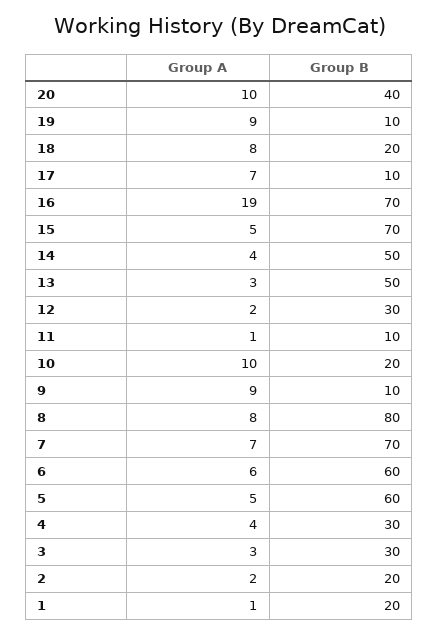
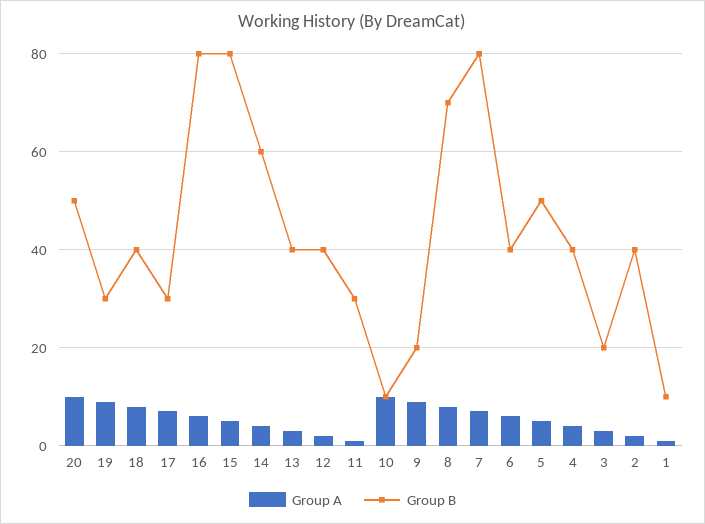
  {
    "Group A": {
      "20": 10,
      "19": 9,
      "18": 8,
      "17": 7,
-     "16": 19,
+     "16": 5,
      "15": 5,
      "14": 4,
      "13": 3,
      "12": 2,
      "11": 1,
      "10": 10,
      "9": 9,
      "8": 8,
      "7": 7,
      "6": 6,
      "5": 5,
      "4": 4,
      "3": 3,
      "2": 2,
      "1": 1
    },
    "Group B": {
-     "20": 40,
+     "20": 50,
-     "19": 10,
+     "19": 30,
-     "18": 20,
+     "18": 40,
-     "17": 10,
+     "17": 30,
-     "16": 70,
+     "16": 80,
-     "15": 70,
+     "15": 80,
-     "14": 50,
+     "14": 60,
-     "13": 50,
+     "13": 40,
-     "12": 30,
+     "12": 40,
-     "11": 10,
+     "11": 30,
-     "10": 20,
+     "10": 10,
-     "9": 10,
+     "9": 20,
-     "8": 80,
+     "8": 70,
-     "7": 70,
+     "7": 80,
-     "6": 60,
+     "6": 40,
-     "5": 60,
+     "5": 50,
-     "4": 30,
+     "4": 40,
-     "3": 30,
+     "3": 20,
-     "2": 20,
+     "2": 40,
-     "1": 20
+     "1": 10
    }
  }

